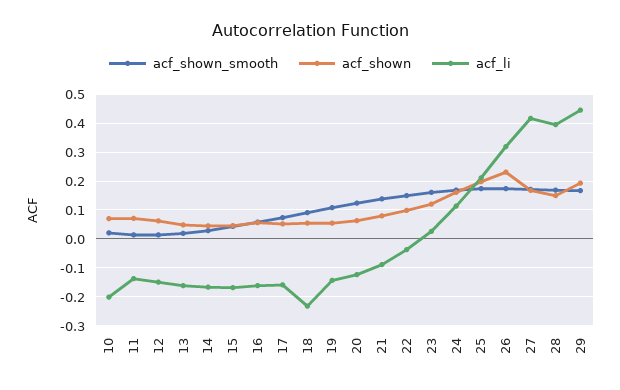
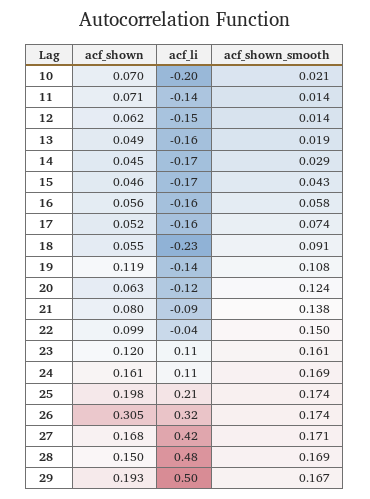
  {
    "acf_shown_smooth": {
      "10": 0.021,
      "11": 0.014,
      "12": 0.014,
      "13": 0.019,
      "14": 0.029,
      "15": 0.043,
      "16": 0.058,
      "17": 0.074,
      "18": 0.091,
      "19": 0.108,
      "20": 0.124,
      "21": 0.138,
      "22": 0.15,
      "23": 0.161,
      "24": 0.169,
      "25": 0.174,
      "26": 0.174,
      "27": 0.171,
      "28": 0.169,
      "29": 0.167
    },
    "acf_shown": {
      "10": 0.07,
      "11": 0.071,
      "12": 0.062,
      "13": 0.049,
      "14": 0.045,
      "15": 0.046,
      "16": 0.056,
      "17": 0.052,
      "18": 0.055,
-     "19": 0.05,
+     "19": 0.119,
      "20": 0.063,
      "21": 0.08,
      "22": 0.099,
      "23": 0.12,
      "24": 0.161,
      "25": 0.198,
-     "26": 0.225,
+     "26": 0.305,
      "27": 0.168,
      "28": 0.15,
      "29": 0.193
    },
    "acf_li": {
      "10": -0.2,
      "11": -0.14,
      "12": -0.15,
      "13": -0.16,
      "14": -0.17,
      "15": -0.17,
      "16": -0.16,
      "17": -0.16,
      "18": -0.23,
      "19": -0.14,
      "20": -0.12,
      "21": -0.09,
      "22": -0.04,
-     "23": 0.025,
+     "23": 0.11,
      "24": 0.11,
      "25": 0.21,
      "26": 0.32,
      "27": 0.42,
-     "28": 0.4,
+     "28": 0.48,
-     "29": 0.45
+     "29": 0.5
    }
  }

